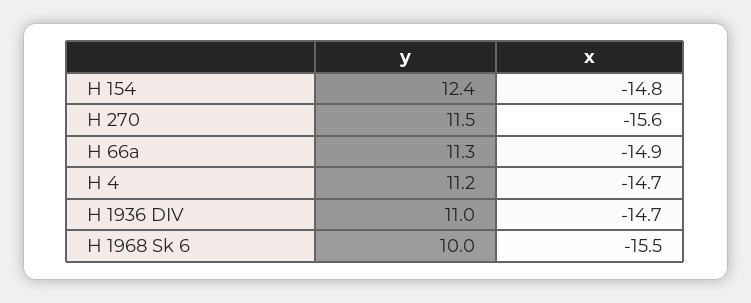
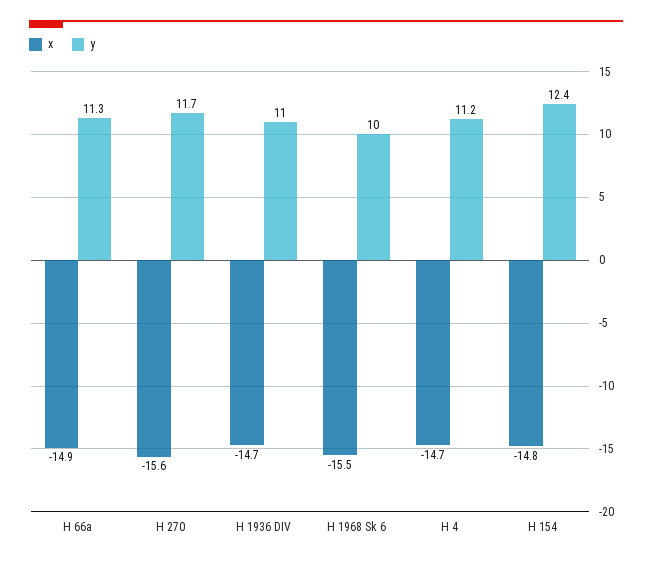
  {
    "y": {
      "H 154": 12.4,
-     "H 270": 11.5,
+     "H 270": 11.7,
      "H 66a": 11.3,
      "H 4": 11.2,
      "H 1936 DIV": 11,
      "H 1968 Sk 6": 10
    },
    "x": {
      "H 154": -14.8,
      "H 270": -15.6,
      "H 66a": -14.9,
      "H 4": -14.7,
      "H 1936 DIV": -14.7,
      "H 1968 Sk 6": -15.5
    }
  }

